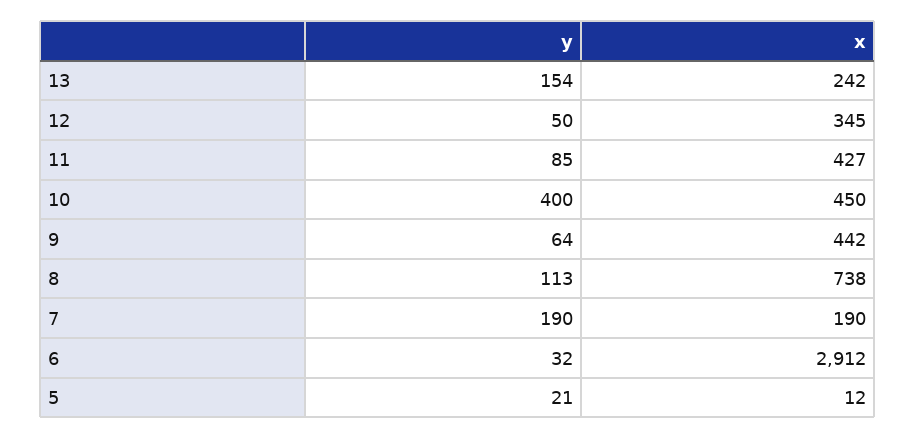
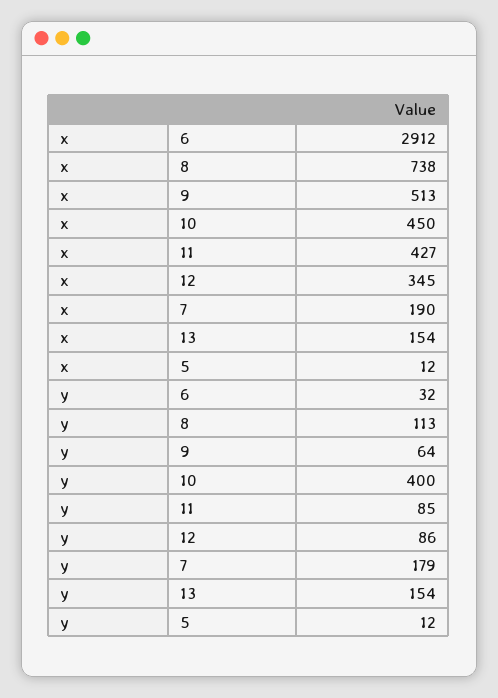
  {
    "y": {
      "13": 154,
-     "12": 50,
+     "12": 86,
      "11": 85,
      "10": 400,
      "9": 64,
      "8": 113,
-     "7": 190,
+     "7": 179,
      "6": 32,
-     "5": 21
+     "5": 12
    },
    "x": {
-     "13": 242,
+     "13": 154,
      "12": 345,
      "11": 427,
      "10": 450,
-     "9": 442,
+     "9": 513,
      "8": 738,
      "7": 190,
      "6": 2912,
      "5": 12
    }
  }

